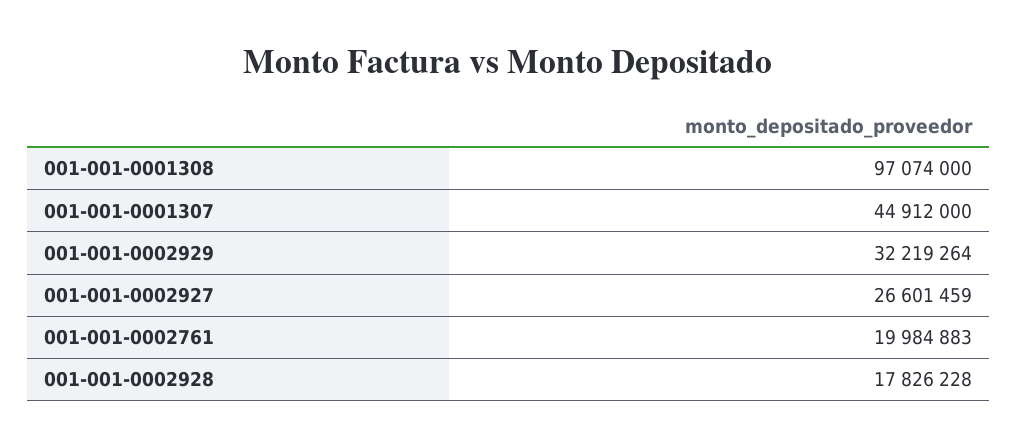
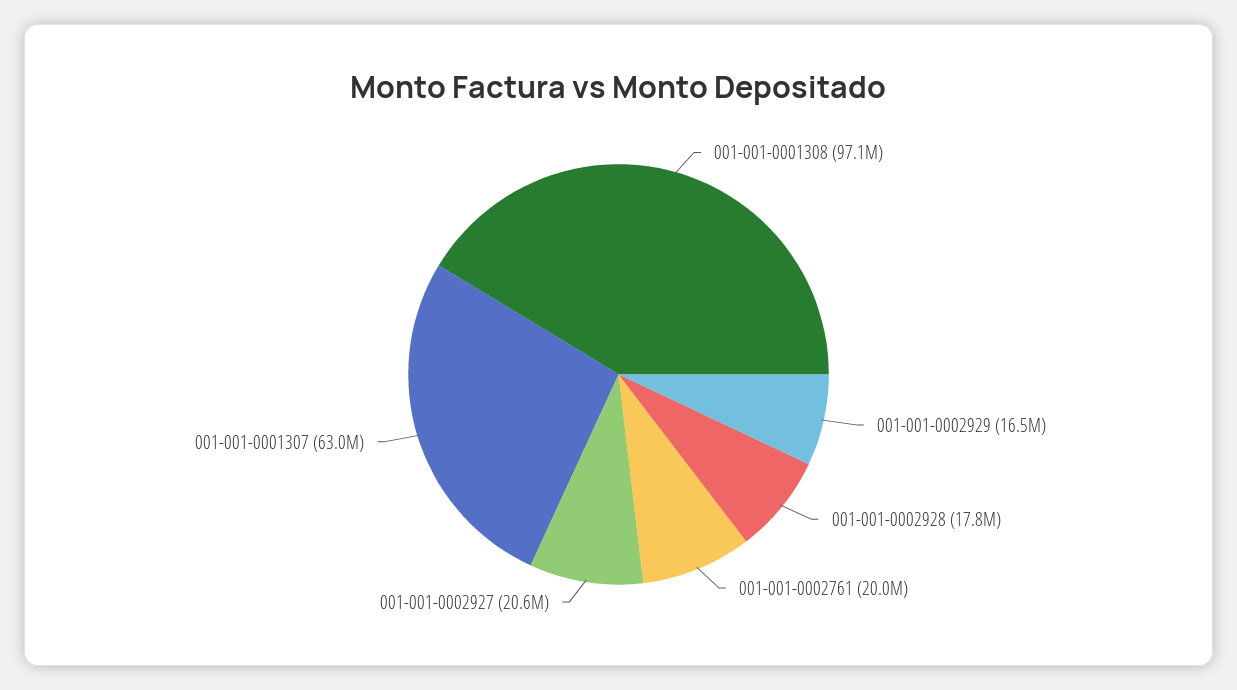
  {
    "001-001-0001308": 97074000,
-   "001-001-0001307": 44912000,
+   "001-001-0001307": 63000000,
-   "001-001-0002929": 32219264,
+   "001-001-0002929": 16500000,
-   "001-001-0002927": 26601459,
+   "001-001-0002927": 20600000,
    "001-001-0002761": 19984883,
    "001-001-0002928": 17826228
  }

